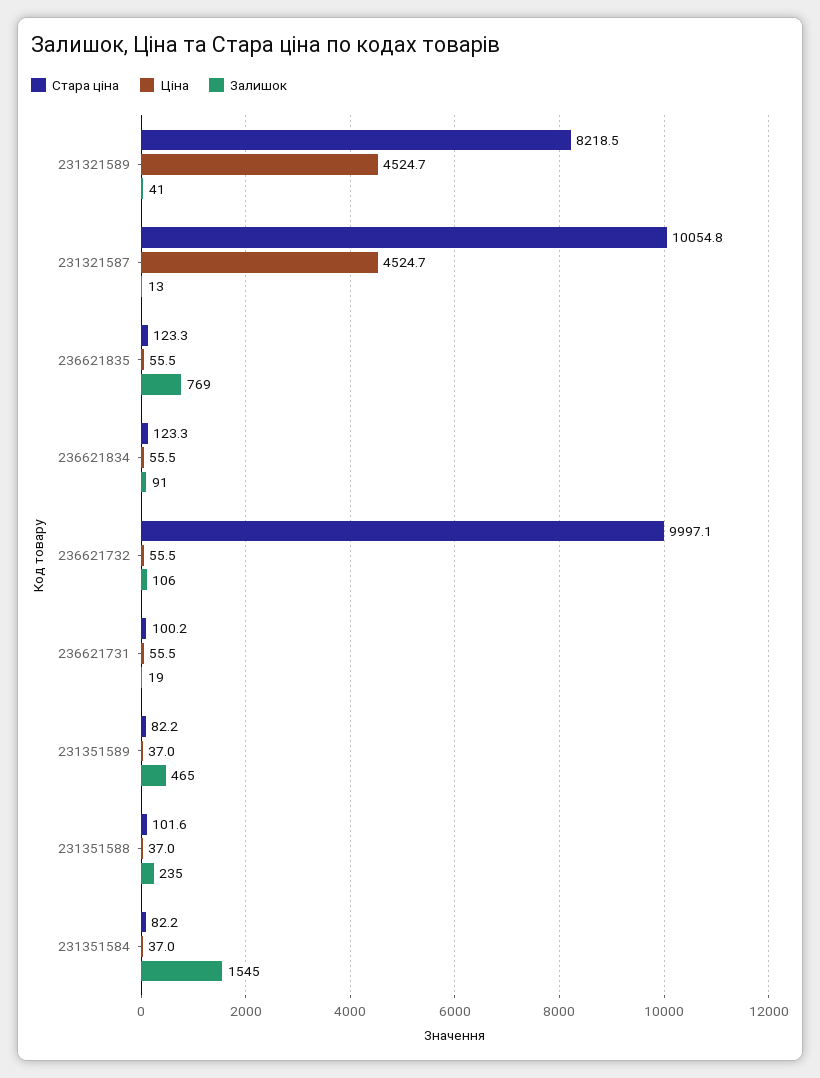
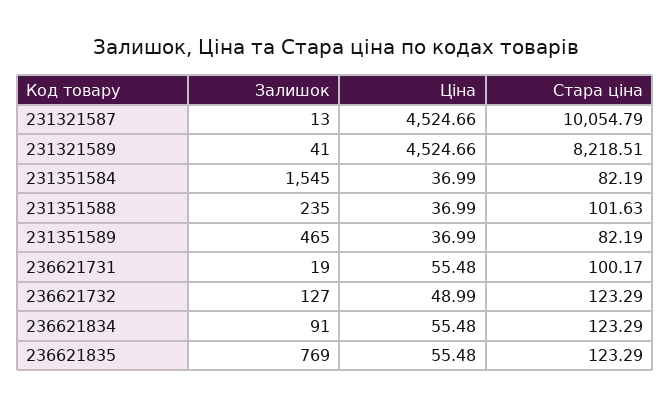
  {
    "Стара ціна": {
      "231321589": 8218.51,
      "231321587": 10054.79,
      "236621835": 123.29,
      "236621834": 123.29,
-     "236621732": 9997.1,
+     "236621732": 123.29,
      "236621731": 100.17,
      "231351589": 82.19,
      "231351588": 101.63,
      "231351584": 82.19
    },
    "Ціна": {
      "231321589": 4524.66,
      "231321587": 4524.66,
      "236621835": 55.48,
      "236621834": 55.48,
-     "236621732": 55.5,
+     "236621732": 48.99,
      "236621731": 55.48,
      "231351589": 36.99,
      "231351588": 36.99,
      "231351584": 36.99
    },
    "Залишок": {
      "231321589": 41,
      "231321587": 13,
      "236621835": 769,
      "236621834": 91,
-     "236621732": 106,
+     "236621732": 127,
      "236621731": 19,
      "231351589": 465,
      "231351588": 235,
      "231351584": 1545
    }
  }

